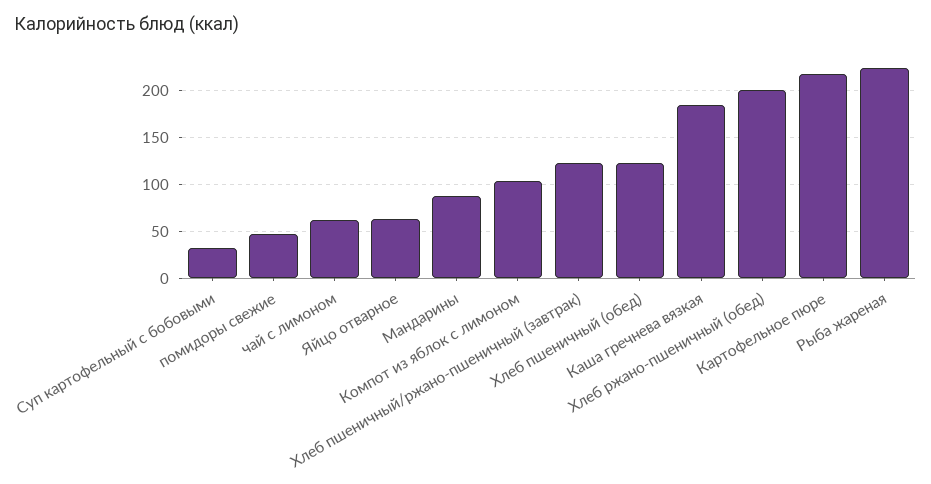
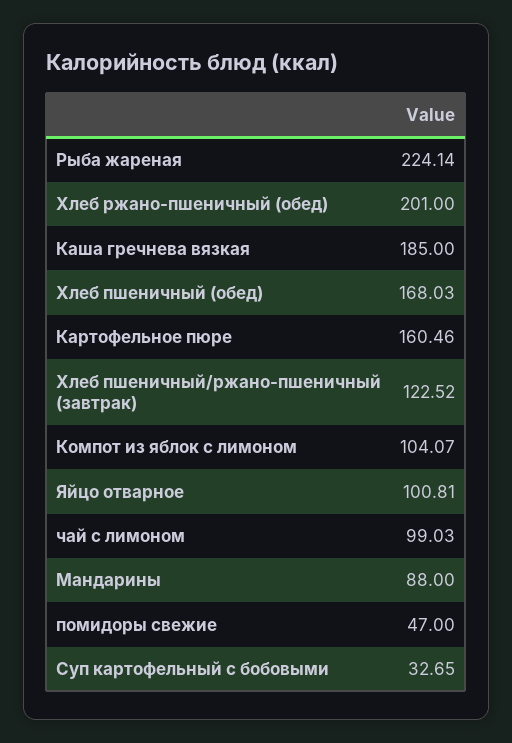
  {
    "Суп картофельный с бобовыми": 32.65,
    "помидоры свежие": 47,
-   "чай с лимоном": 60,
+   "чай с лимоном": 99.03,
-   "Яйцо отварное": 60,
+   "Яйцо отварное": 100.81,
    "Мандарины": 88,
    "Компот из яблок с лимоном": 104.07,
    "Хлеб пшеничный/ржано-пшеничный (завтрак)": 122.52,
-   "Хлеб пшеничный (обед)": 120,
+   "Хлеб пшеничный (обед)": 168.03,
    "Каша гречнева вязкая": 185,
    "Хлеб ржано-пшеничный (обед)": 201,
-   "Картофельное пюре": 220,
+   "Картофельное пюре": 160.46,
    "Рыба жареная": 224.14
  }

